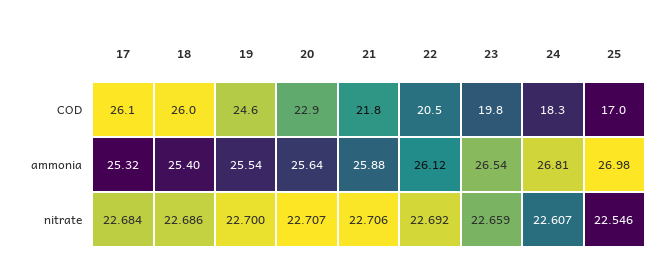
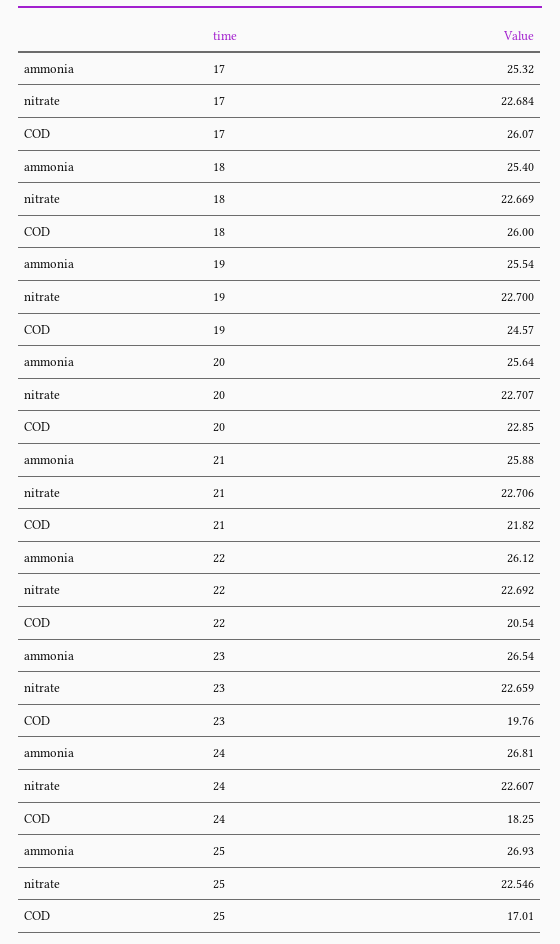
  {
    "17": {
      "COD": 26.07,
      "ammonia": 25.32,
      "nitrate": 22.684
    },
    "18": {
      "COD": 26,
      "ammonia": 25.4,
-     "nitrate": 22.686
+     "nitrate": 22.669
    },
    "19": {
      "COD": 24.57,
      "ammonia": 25.54,
      "nitrate": 22.7
    },
    "20": {
      "COD": 22.85,
      "ammonia": 25.64,
      "nitrate": 22.707
    },
    "21": {
      "COD": 21.82,
      "ammonia": 25.88,
      "nitrate": 22.706
    },
    "22": {
      "COD": 20.54,
      "ammonia": 26.12,
      "nitrate": 22.692
    },
    "23": {
      "COD": 19.76,
      "ammonia": 26.54,
      "nitrate": 22.659
    },
    "24": {
      "COD": 18.25,
      "ammonia": 26.81,
      "nitrate": 22.607
    },
    "25": {
      "COD": 17.01,
-     "ammonia": 26.98,
+     "ammonia": 26.93,
      "nitrate": 22.546
    }
  }

